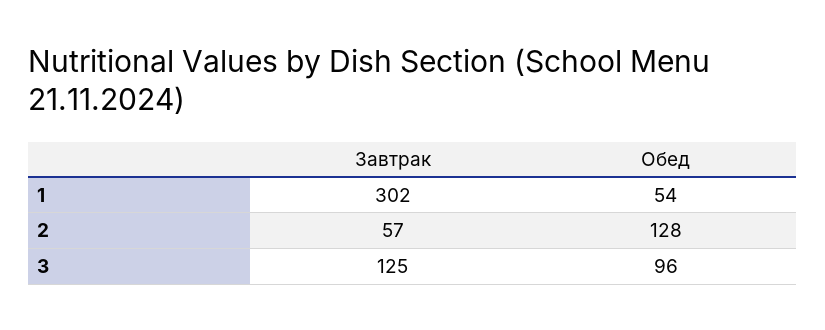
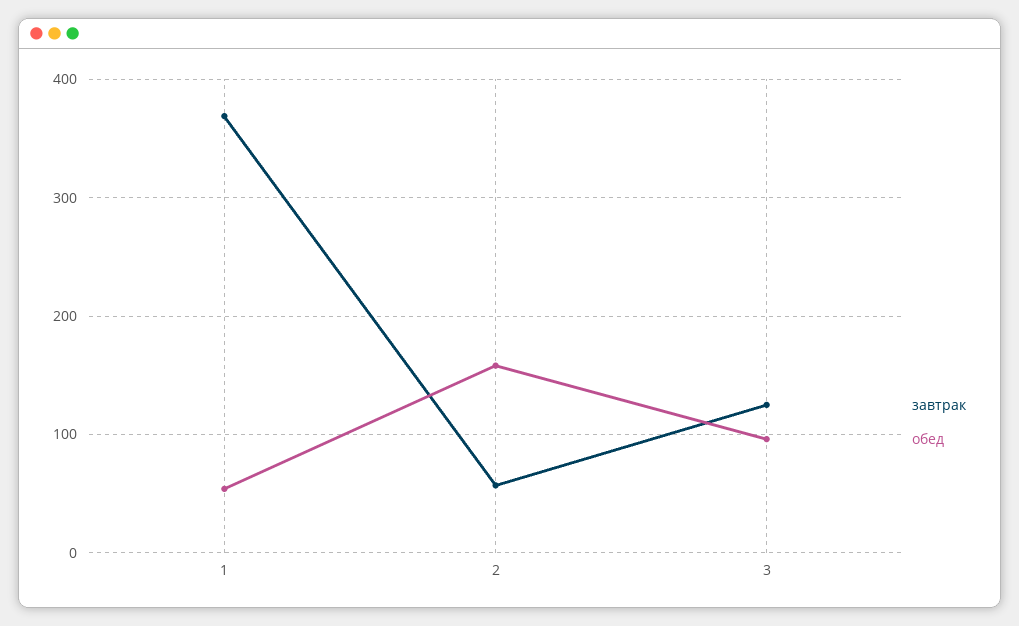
  {
    "Завтрак": {
-     "1": 302,
+     "1": 370,
      "2": 57,
      "3": 125
    },
    "Обед": {
      "1": 54,
-     "2": 128,
+     "2": 160,
      "3": 96
    }
  }

